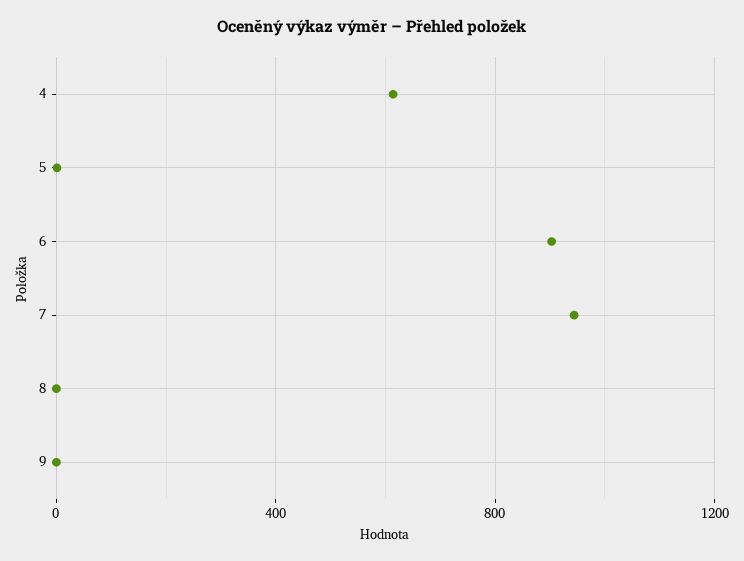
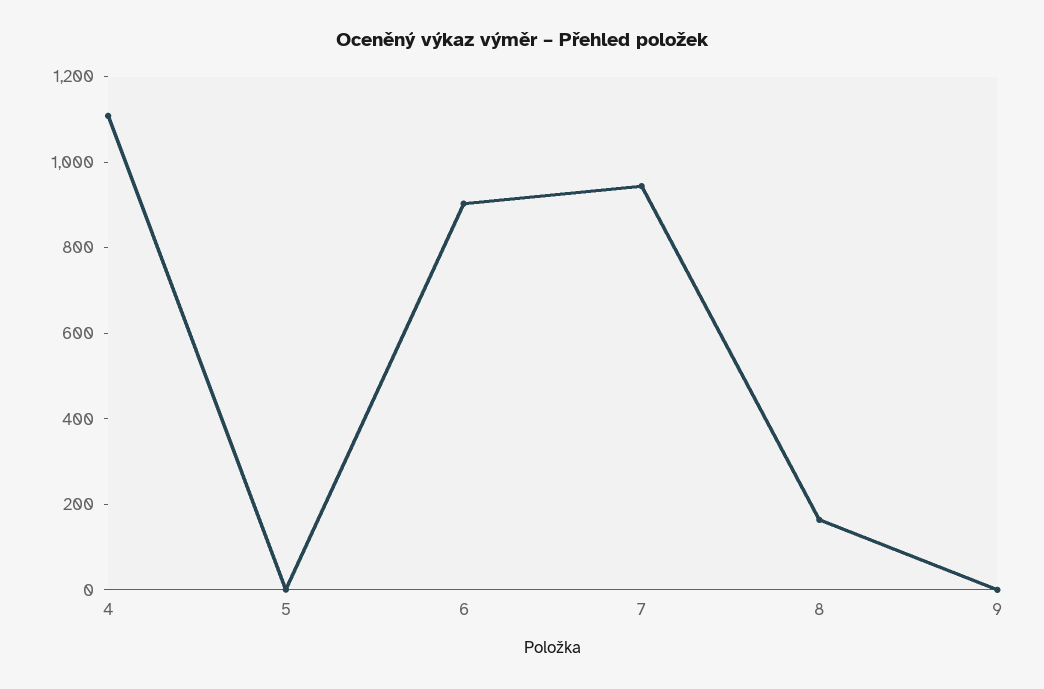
  {
-   "4": 600,
+   "4": 1100,
    "5": 0,
    "6": 900,
    "7": 950,
-   "8": 0,
+   "8": 150,
    "9": 0
  }

